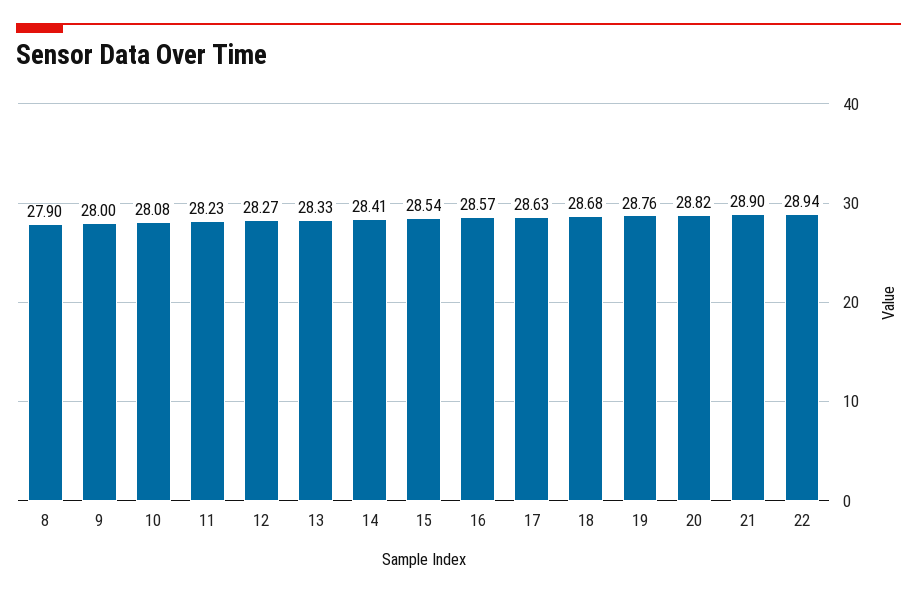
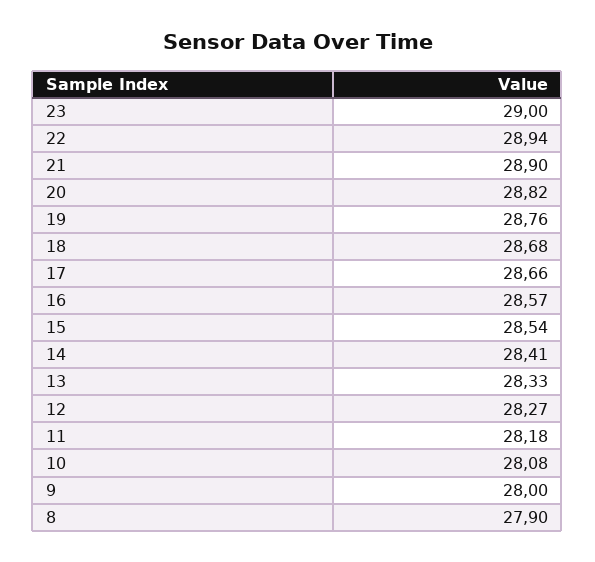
  {
    "8": 27.9,
    "9": 28,
    "10": 28.08,
-   "11": 28.23,
+   "11": 28.18,
    "12": 28.27,
    "13": 28.33,
    "14": 28.41,
    "15": 28.54,
    "16": 28.57,
-   "17": 28.63,
+   "17": 28.66,
    "18": 28.68,
    "19": 28.76,
    "20": 28.82,
    "21": 28.9,
-   "22": 28.94
+   "22": 28.94,
+   "23": 29
  }

